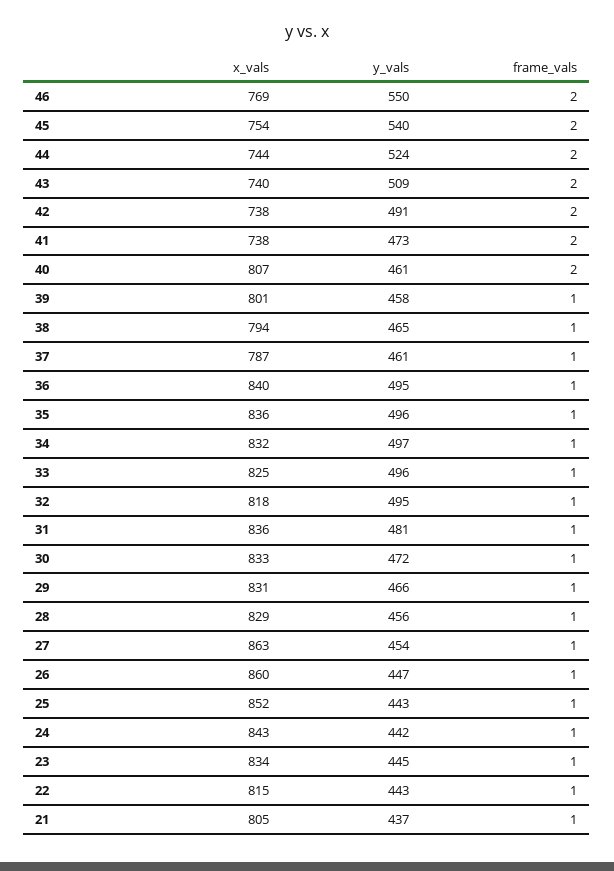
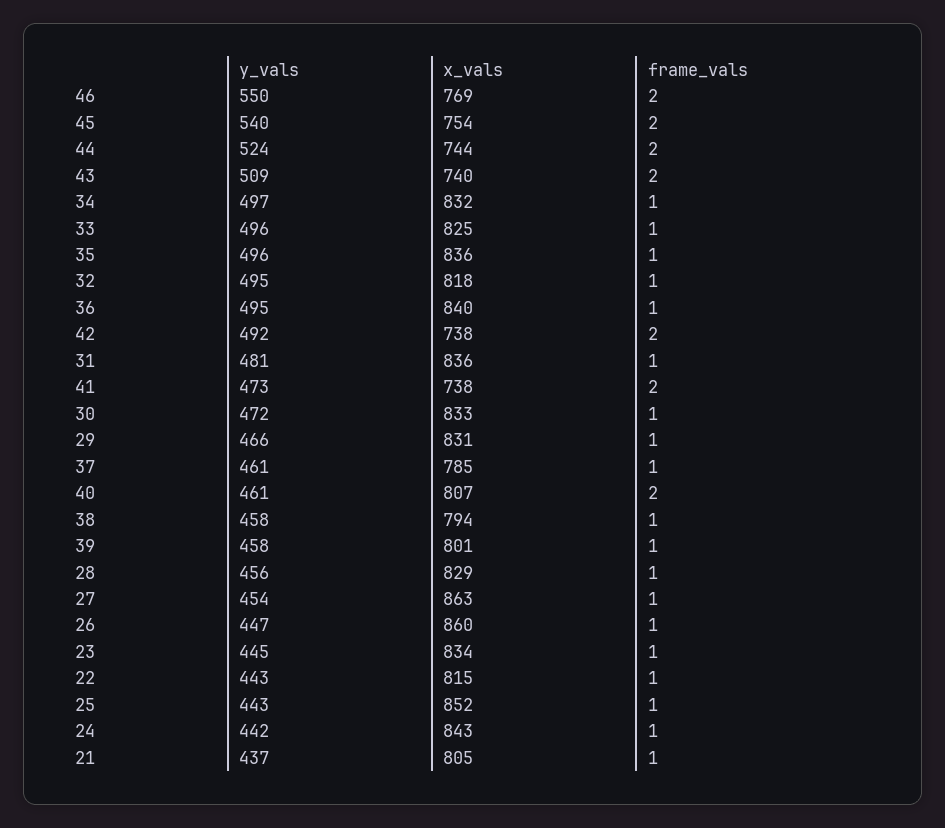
  {
    "x_vals": {
      "46": 769,
      "45": 754,
      "44": 744,
      "43": 740,
      "42": 738,
      "41": 738,
      "40": 807,
      "39": 801,
      "38": 794,
-     "37": 787,
+     "37": 785,
      "36": 840,
      "35": 836,
      "34": 832,
      "33": 825,
      "32": 818,
      "31": 836,
      "30": 833,
      "29": 831,
      "28": 829,
      "27": 863,
      "26": 860,
      "25": 852,
      "24": 843,
      "23": 834,
      "22": 815,
      "21": 805
    },
    "y_vals": {
      "46": 550,
      "45": 540,
      "44": 524,
      "43": 509,
-     "42": 491,
+     "42": 492,
      "41": 473,
      "40": 461,
      "39": 458,
-     "38": 465,
+     "38": 458,
      "37": 461,
      "36": 495,
      "35": 496,
      "34": 497,
      "33": 496,
      "32": 495,
      "31": 481,
      "30": 472,
      "29": 466,
      "28": 456,
      "27": 454,
      "26": 447,
      "25": 443,
      "24": 442,
      "23": 445,
      "22": 443,
      "21": 437
    },
    "frame_vals": {
      "46": 2,
      "45": 2,
      "44": 2,
      "43": 2,
      "42": 2,
      "41": 2,
      "40": 2,
      "39": 1,
      "38": 1,
      "37": 1,
      "36": 1,
      "35": 1,
      "34": 1,
      "33": 1,
      "32": 1,
      "31": 1,
      "30": 1,
      "29": 1,
      "28": 1,
      "27": 1,
      "26": 1,
      "25": 1,
      "24": 1,
      "23": 1,
      "22": 1,
      "21": 1
    }
  }

